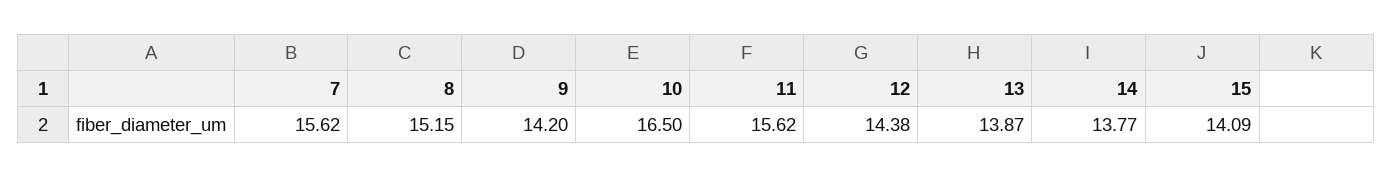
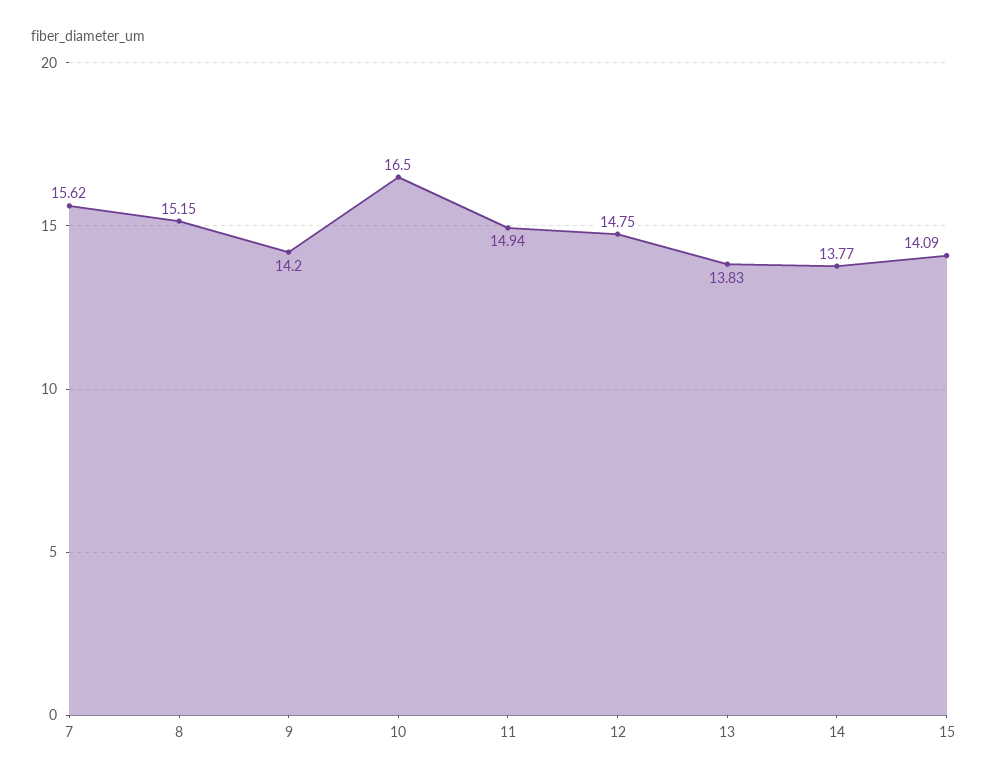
  {
    "7": 15.62,
    "8": 15.15,
    "9": 14.2,
    "10": 16.5,
-   "11": 15.62,
+   "11": 14.94,
-   "12": 14.38,
+   "12": 14.75,
-   "13": 13.87,
+   "13": 13.83,
    "14": 13.77,
    "15": 14.09
  }

